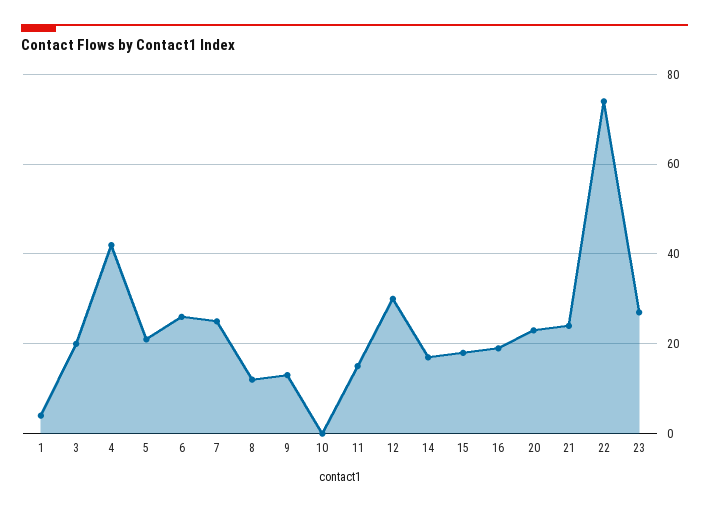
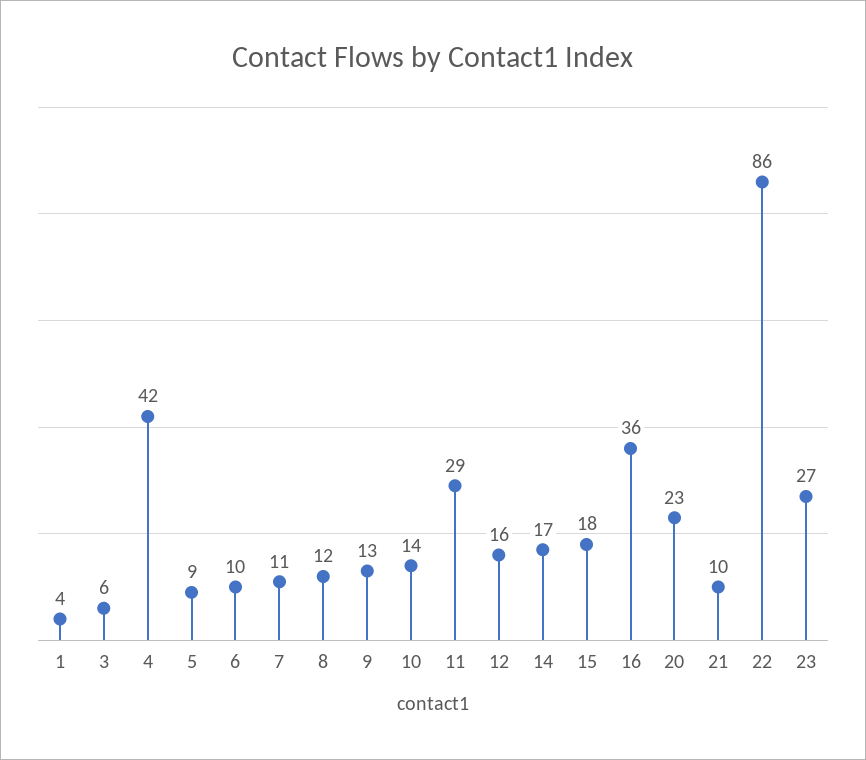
  {
    "1": 4,
-   "3": 20,
+   "3": 6,
    "4": 42,
-   "5": 20,
+   "5": 9,
-   "6": 25,
+   "6": 10,
-   "7": 25,
+   "7": 11,
    "8": 12,
    "9": 13,
-   "10": 0,
+   "10": 14,
-   "11": 15,
+   "11": 29,
-   "12": 30,
+   "12": 16,
    "14": 17,
    "15": 18,
-   "16": 20,
+   "16": 36,
    "20": 23,
-   "21": 25,
+   "21": 10,
-   "22": 75,
+   "22": 86,
    "23": 27
  }

